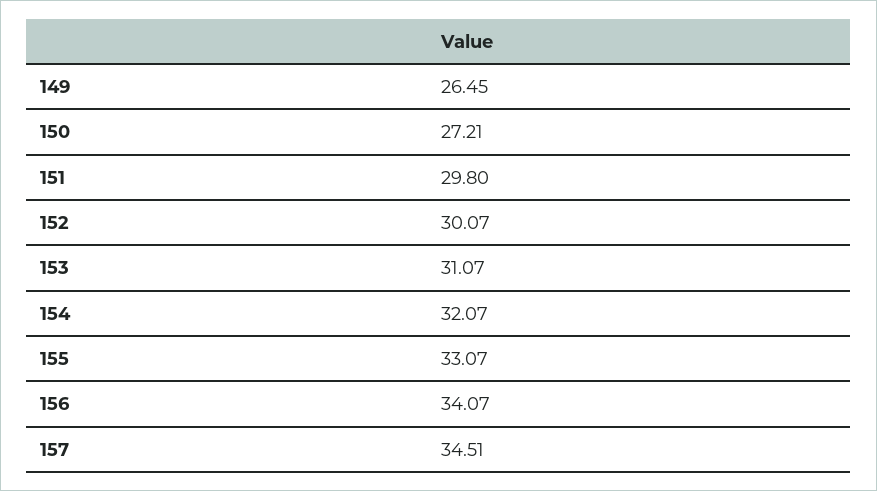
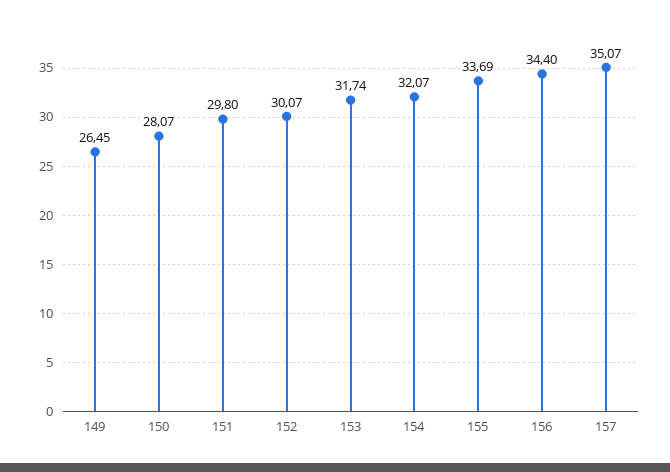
  {
    "149": 26.45,
-   "150": 27.21,
+   "150": 28.07,
    "151": 29.8,
    "152": 30.07,
-   "153": 31.07,
+   "153": 31.74,
    "154": 32.07,
-   "155": 33.07,
+   "155": 33.69,
-   "156": 34.07,
+   "156": 34.4,
-   "157": 34.51
+   "157": 35.07
  }

